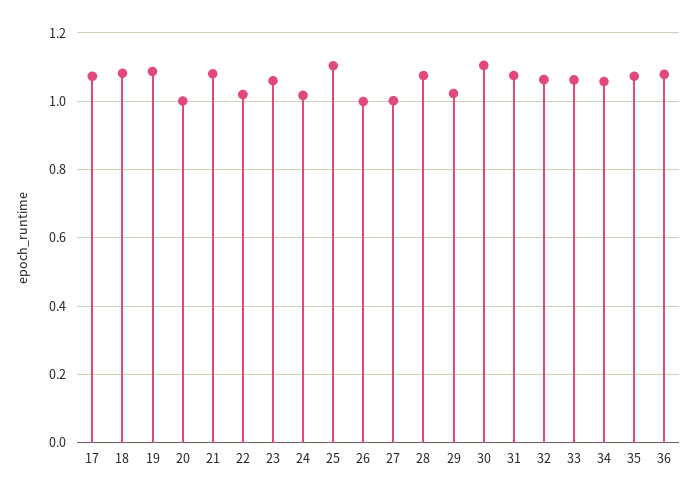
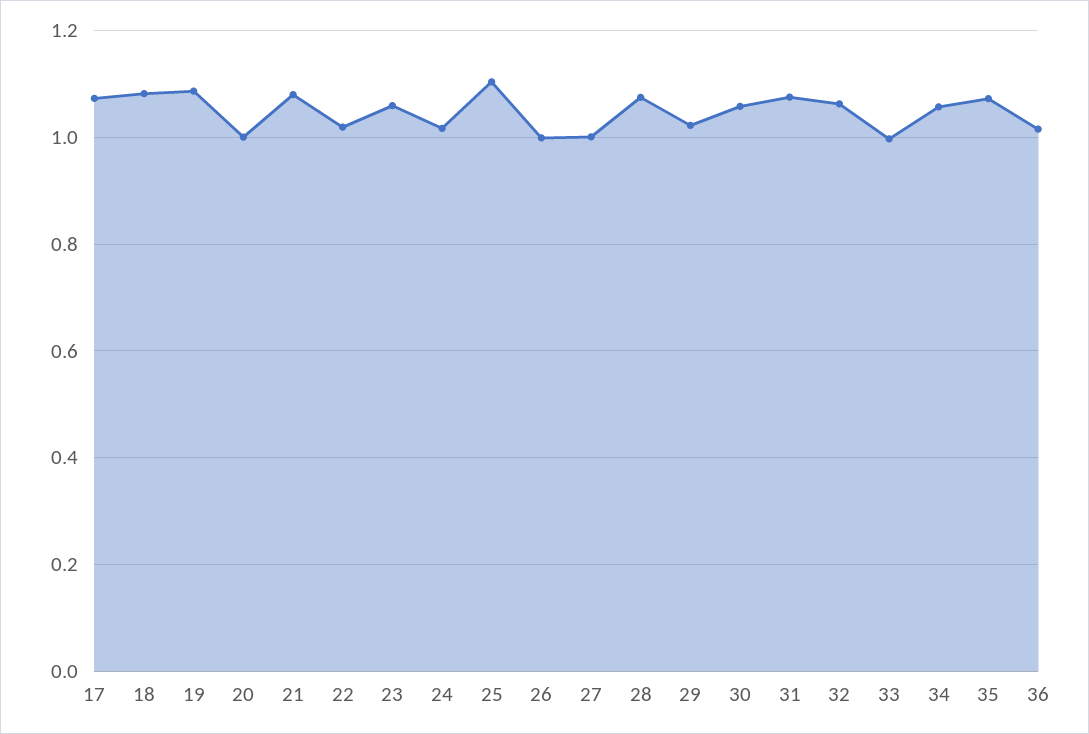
  {
    "17": 1.08,
    "18": 1.08,
    "19": 1.08,
    "20": 1,
    "21": 1.08,
    "22": 1.02,
    "23": 1.06,
    "24": 1.02,
    "25": 1.1,
    "26": 1,
    "27": 1,
    "28": 1.08,
    "29": 1.02,
-   "30": 1.1,
+   "30": 1.06,
    "31": 1.08,
    "32": 1.06,
-   "33": 1.06,
+   "33": 1,
    "34": 1.06,
    "35": 1.08,
-   "36": 1.08
+   "36": 1.02
  }

